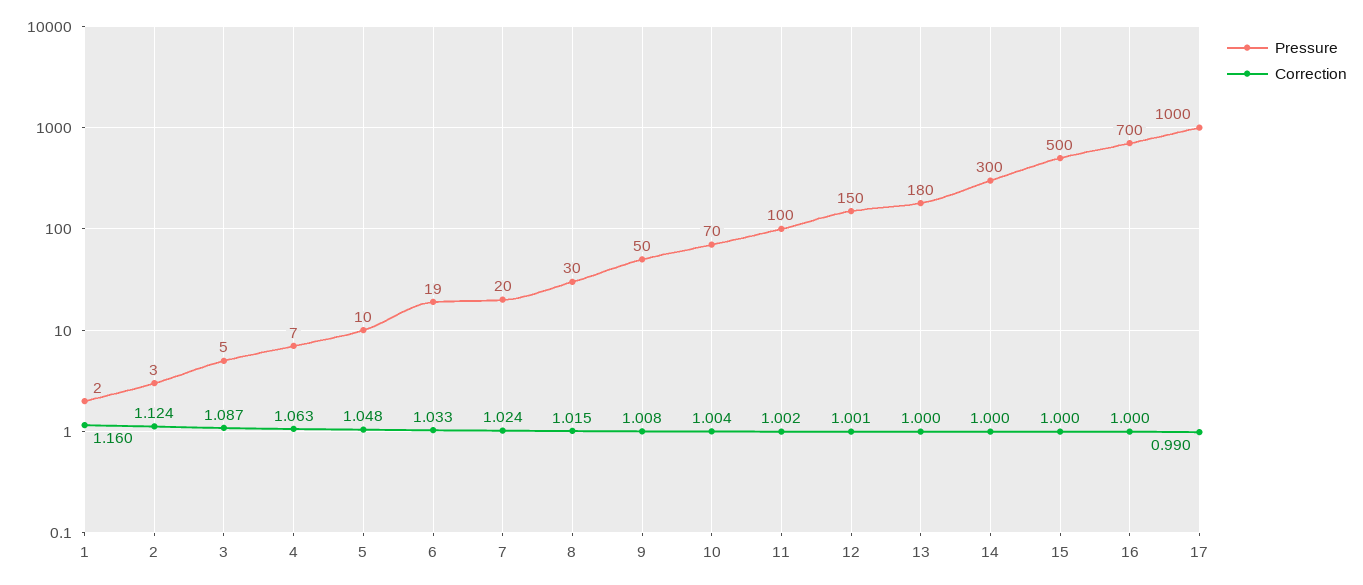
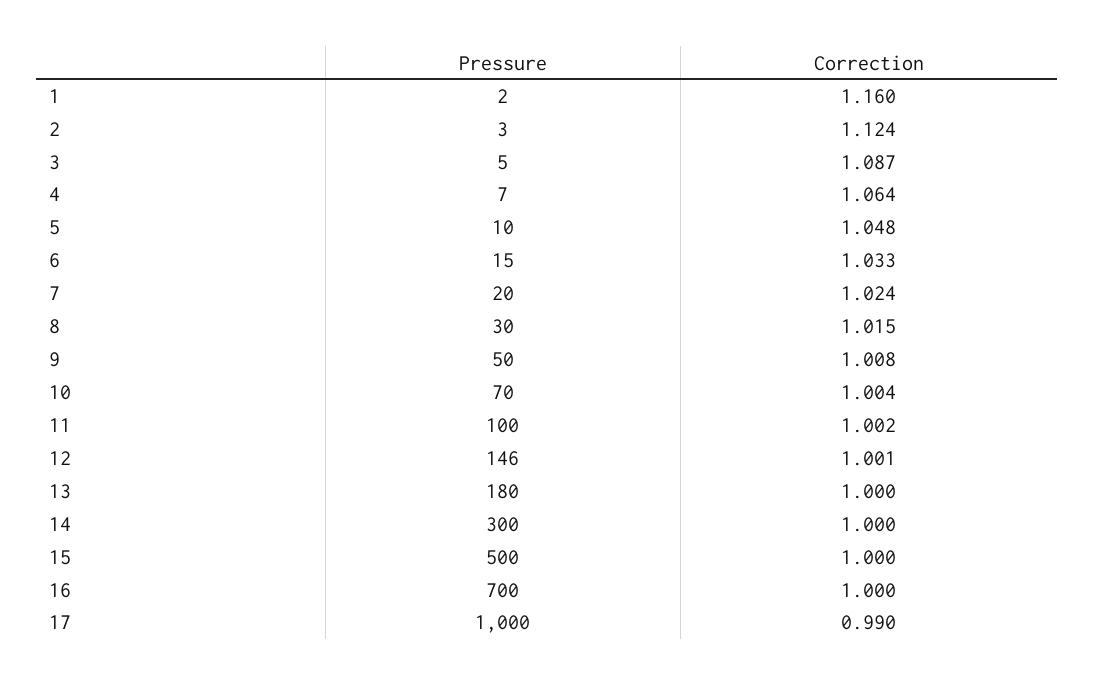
  {
    "Pressure": {
      "1": 2,
      "2": 3,
      "3": 5,
      "4": 7,
      "5": 10,
-     "6": 19,
+     "6": 15,
      "7": 20,
      "8": 30,
      "9": 50,
      "10": 70,
      "11": 100,
-     "12": 150,
+     "12": 146,
      "13": 180,
      "14": 300,
      "15": 500,
      "16": 700,
      "17": 1000
    },
    "Correction": {
      "1": 1.16,
      "2": 1.124,
      "3": 1.087,
-     "4": 1.063,
+     "4": 1.064,
      "5": 1.048,
      "6": 1.033,
      "7": 1.024,
      "8": 1.015,
      "9": 1.008,
      "10": 1.004,
      "11": 1.002,
      "12": 1.001,
      "13": 1,
      "14": 1,
      "15": 1,
      "16": 1,
      "17": 0.99
    }
  }

